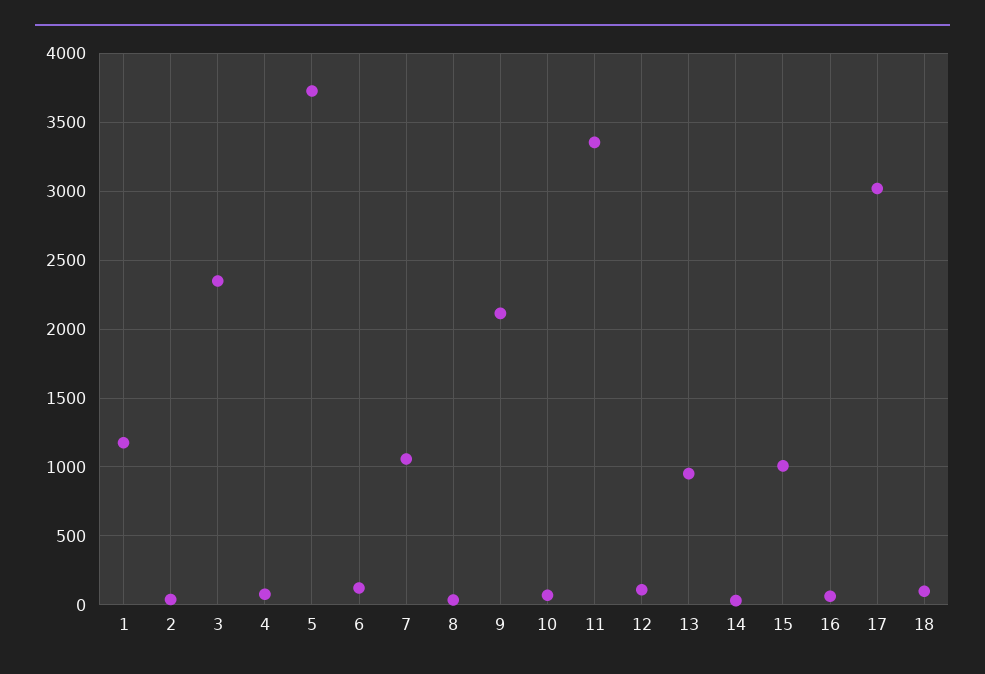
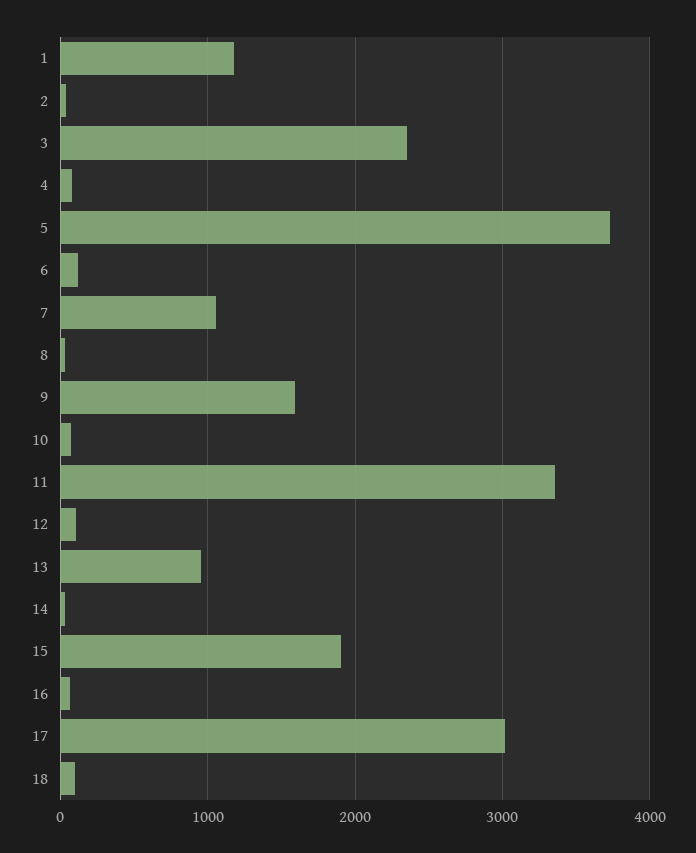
  {
    "1": 1200,
    "2": 50,
    "3": 2350,
    "4": 100,
    "5": 3750,
    "6": 100,
    "7": 1050,
    "8": 50,
-   "9": 2100,
+   "9": 1600,
    "10": 50,
    "11": 3350,
    "12": 100,
    "13": 950,
    "14": 50,
-   "15": 1000,
+   "15": 1900,
    "16": 50,
    "17": 3000,
    "18": 100
  }

